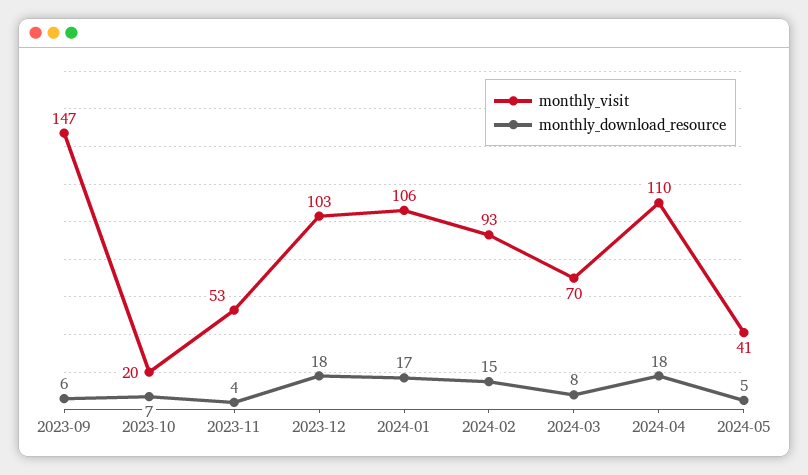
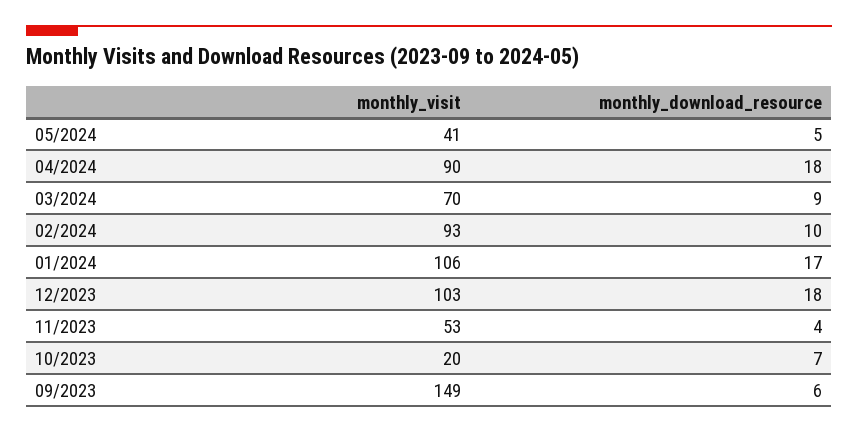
  {
    "monthly_visit": {
-     "2023-09": 147,
+     "2023-09": 149,
      "2023-10": 20,
      "2023-11": 53,
      "2023-12": 103,
      "2024-01": 106,
      "2024-02": 93,
      "2024-03": 70,
-     "2024-04": 110,
+     "2024-04": 90,
      "2024-05": 41
    },
    "monthly_download_resource": {
      "2023-09": 6,
      "2023-10": 7,
      "2023-11": 4,
      "2023-12": 18,
      "2024-01": 17,
-     "2024-02": 15,
+     "2024-02": 10,
-     "2024-03": 8,
+     "2024-03": 9,
      "2024-04": 18,
      "2024-05": 5
    }
  }

